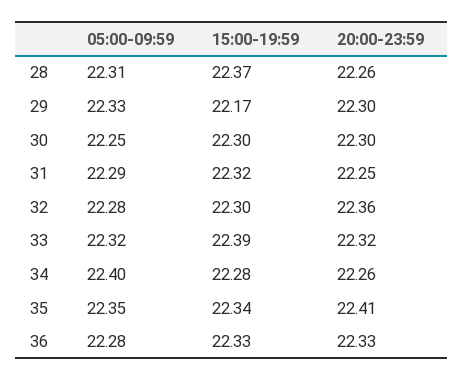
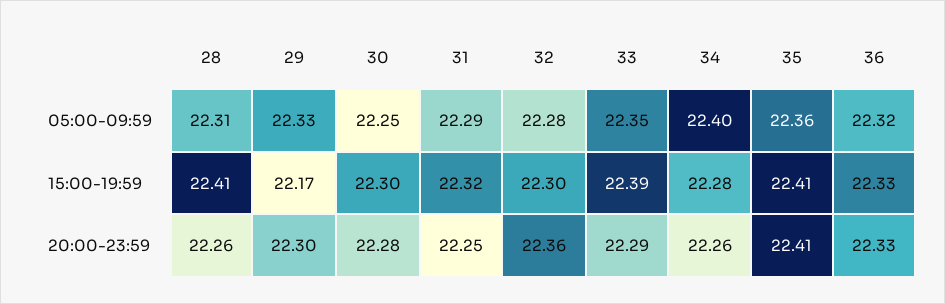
  {
    "05:00-09:59": {
      "28": 22.31,
      "29": 22.33,
      "30": 22.25,
      "31": 22.29,
      "32": 22.28,
-     "33": 22.32,
+     "33": 22.35,
      "34": 22.4,
-     "35": 22.35,
+     "35": 22.36,
-     "36": 22.28
+     "36": 22.32
    },
    "15:00-19:59": {
-     "28": 22.37,
+     "28": 22.41,
      "29": 22.17,
      "30": 22.3,
      "31": 22.32,
      "32": 22.3,
      "33": 22.39,
      "34": 22.28,
-     "35": 22.34,
+     "35": 22.41,
      "36": 22.33
    },
    "20:00-23:59": {
      "28": 22.26,
      "29": 22.3,
-     "30": 22.3,
+     "30": 22.28,
      "31": 22.25,
      "32": 22.36,
-     "33": 22.32,
+     "33": 22.29,
      "34": 22.26,
      "35": 22.41,
      "36": 22.33
    }
  }

